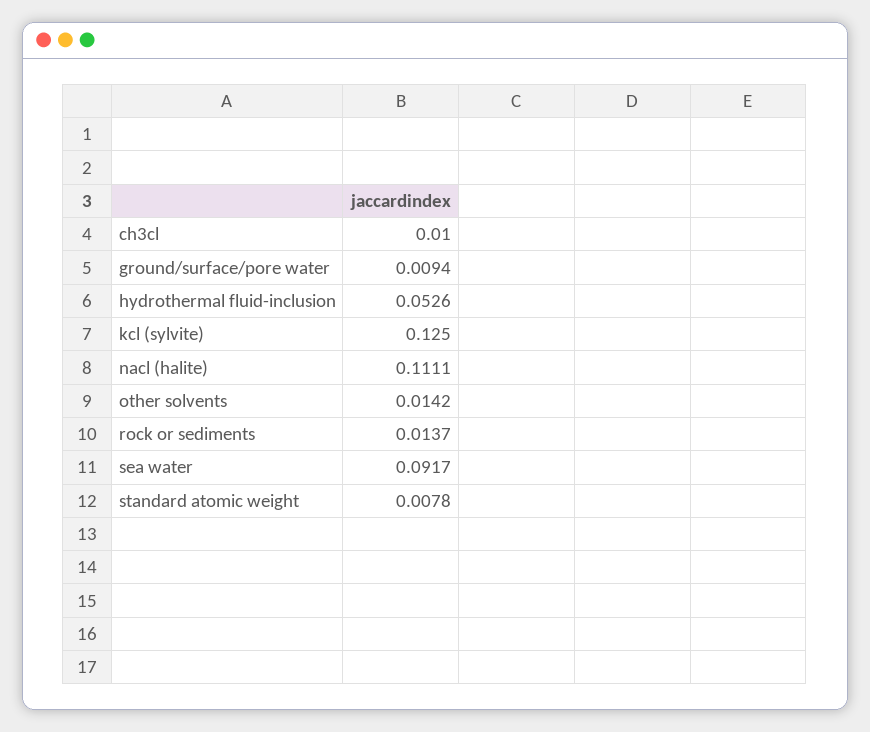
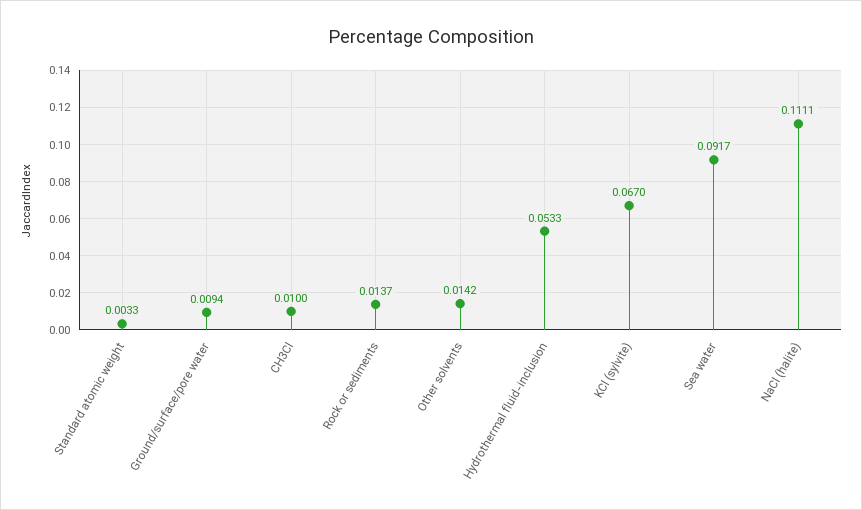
  {
    "ch3cl": 0.01,
    "ground/surface/pore water": 0.0094,
-   "hydrothermal fluid-inclusion": 0.0526,
+   "hydrothermal fluid-inclusion": 0.0533,
-   "kcl (sylvite)": 0.125,
+   "kcl (sylvite)": 0.067,
    "nacl (halite)": 0.1111,
    "other solvents": 0.0142,
    "rock or sediments": 0.0137,
    "sea water": 0.0917,
-   "standard atomic weight": 0.0078
+   "standard atomic weight": 0.0033
  }

